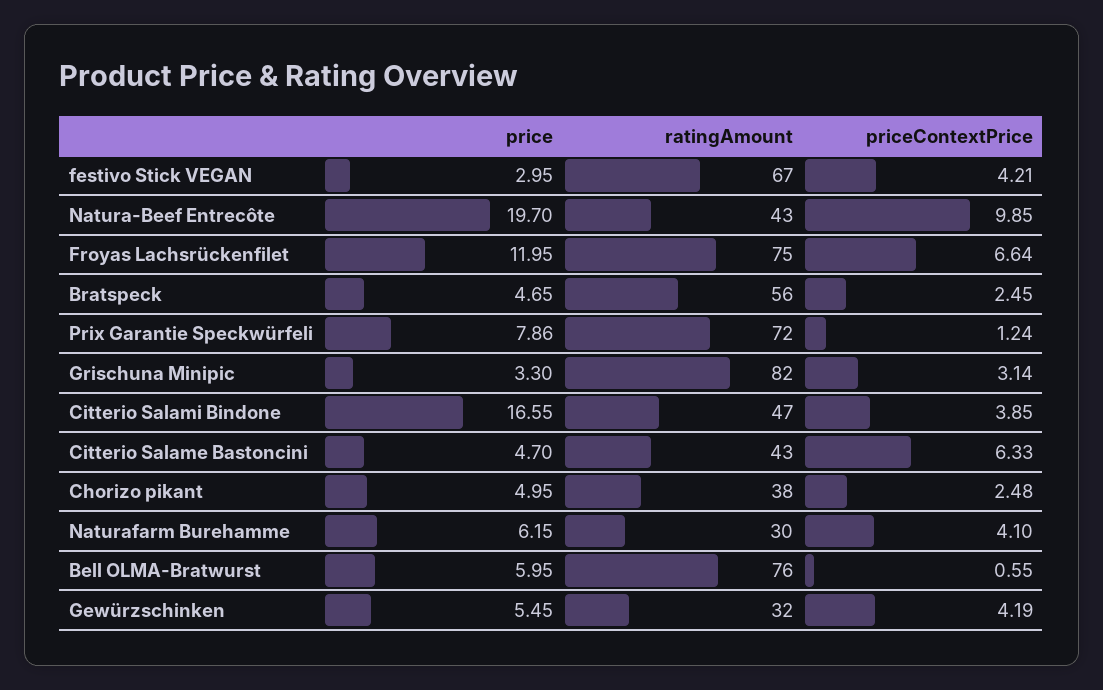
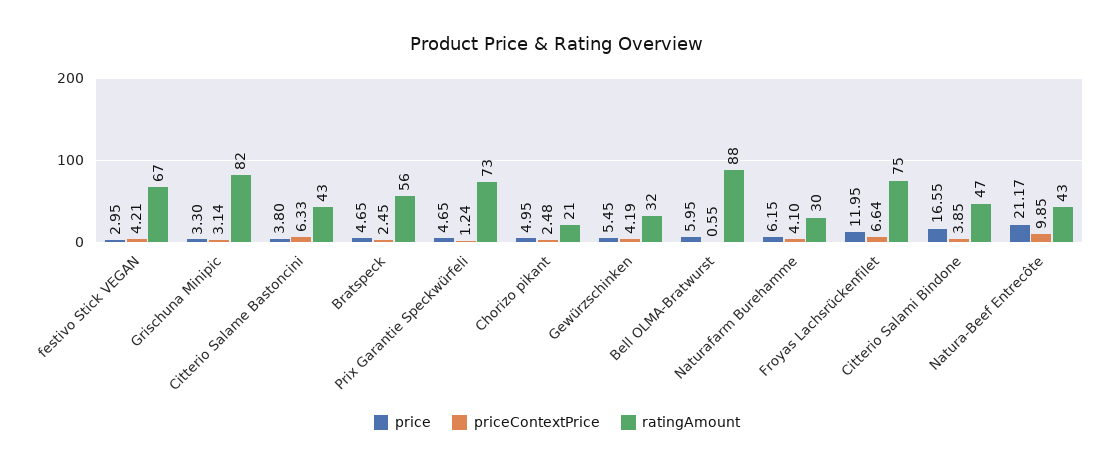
  {
    "price": {
      "festivo Stick VEGAN": 2.95,
-     "Natura-Beef Entrecôte": 19.7,
+     "Natura-Beef Entrecôte": 21.17,
      "Froyas Lachsrückenfilet": 11.95,
      "Bratspeck": 4.65,
-     "Prix Garantie Speckwürfeli": 7.86,
+     "Prix Garantie Speckwürfeli": 4.65,
      "Grischuna Minipic": 3.3,
      "Citterio Salami Bindone": 16.55,
-     "Citterio Salame Bastoncini": 4.7,
+     "Citterio Salame Bastoncini": 3.8,
      "Chorizo pikant": 4.95,
      "Naturafarm Burehamme": 6.15,
      "Bell OLMA-Bratwurst": 5.95,
      "Gewürzschinken": 5.45
    },
    "ratingAmount": {
      "festivo Stick VEGAN": 67,
      "Natura-Beef Entrecôte": 43,
      "Froyas Lachsrückenfilet": 75,
      "Bratspeck": 56,
-     "Prix Garantie Speckwürfeli": 72,
+     "Prix Garantie Speckwürfeli": 73,
      "Grischuna Minipic": 82,
      "Citterio Salami Bindone": 47,
      "Citterio Salame Bastoncini": 43,
-     "Chorizo pikant": 38,
+     "Chorizo pikant": 21,
      "Naturafarm Burehamme": 30,
-     "Bell OLMA-Bratwurst": 76,
+     "Bell OLMA-Bratwurst": 88,
      "Gewürzschinken": 32
    },
    "priceContextPrice": {
      "festivo Stick VEGAN": 4.21,
      "Natura-Beef Entrecôte": 9.85,
      "Froyas Lachsrückenfilet": 6.64,
      "Bratspeck": 2.45,
      "Prix Garantie Speckwürfeli": 1.24,
      "Grischuna Minipic": 3.14,
      "Citterio Salami Bindone": 3.85,
      "Citterio Salame Bastoncini": 6.33,
      "Chorizo pikant": 2.48,
      "Naturafarm Burehamme": 4.1,
      "Bell OLMA-Bratwurst": 0.55,
      "Gewürzschinken": 4.19
    }
  }

